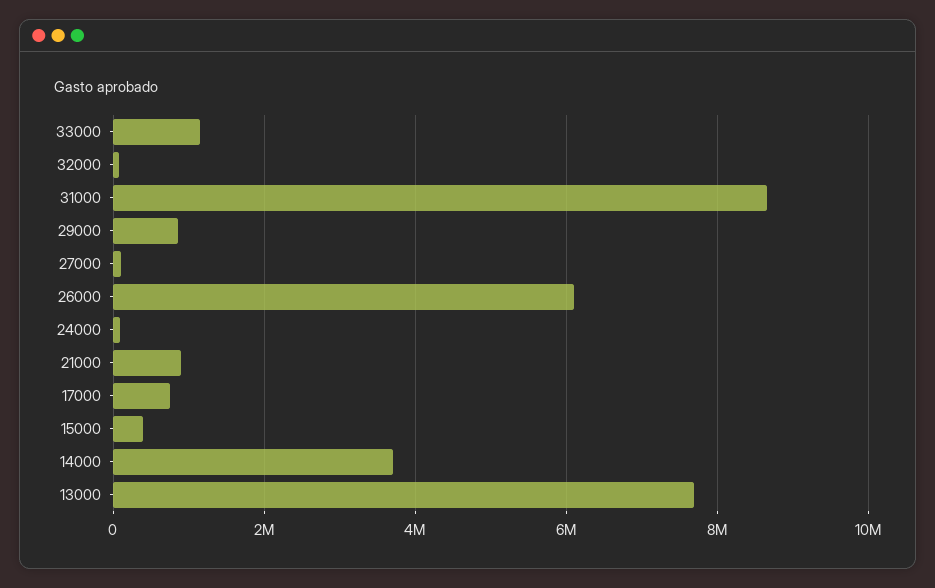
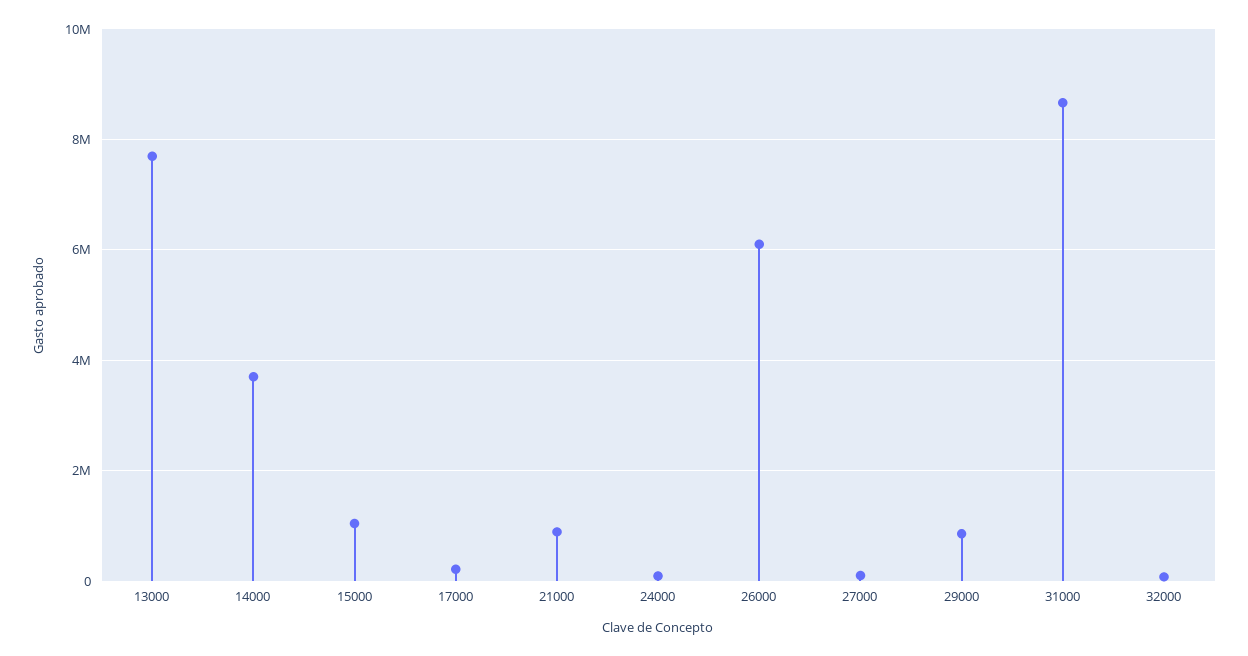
  {
-   "33000": 1200000,
    "32000": 0,
    "31000": 8600000,
    "29000": 800000,
    "27000": 200000,
    "26000": 6200000,
    "24000": 0,
    "21000": 800000,
-   "17000": 800000,
+   "17000": 200000,
-   "15000": 400000,
+   "15000": 1000000,
    "14000": 3800000,
    "13000": 7600000
  }

